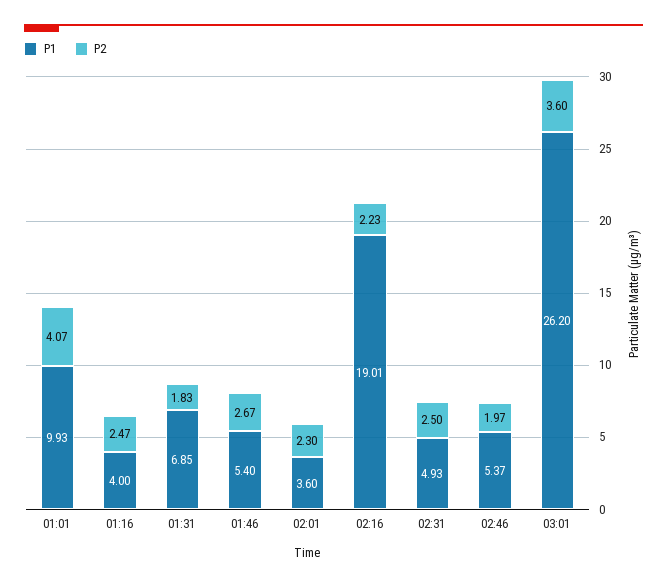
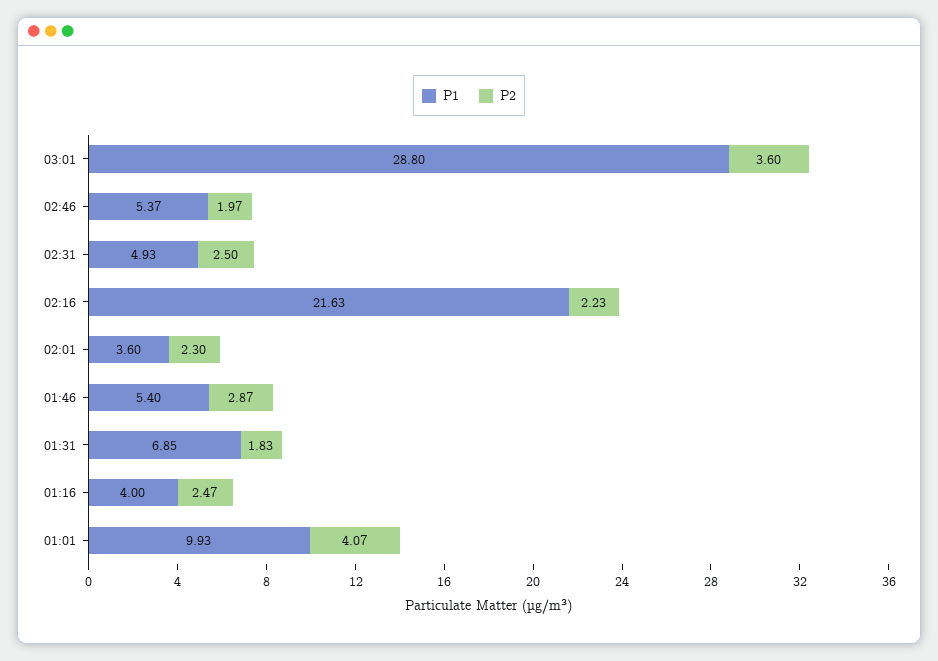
  {
    "P1": {
      "01:01": 9.93,
      "01:16": 4,
      "01:31": 6.85,
      "01:46": 5.4,
      "02:01": 3.6,
-     "02:16": 19.01,
+     "02:16": 21.63,
      "02:31": 4.93,
      "02:46": 5.37,
-     "03:01": 26.2
+     "03:01": 28.8
    },
    "P2": {
      "01:01": 4.07,
      "01:16": 2.47,
      "01:31": 1.83,
-     "01:46": 2.67,
+     "01:46": 2.87,
      "02:01": 2.3,
      "02:16": 2.23,
      "02:31": 2.5,
      "02:46": 1.97,
      "03:01": 3.6
    }
  }

